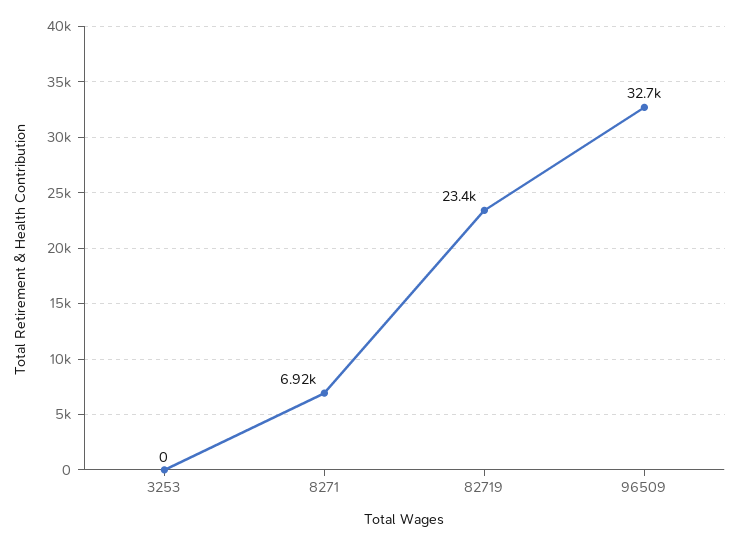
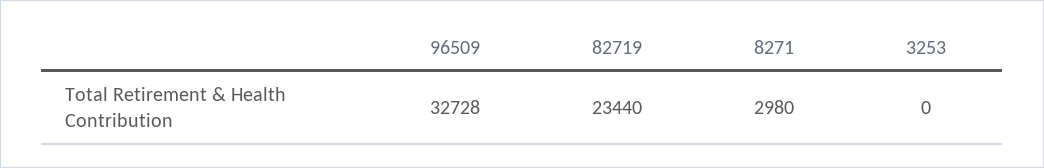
  {
    "3253": 0,
-   "8271": 6920,
+   "8271": 2980,
    "82719": 23440,
    "96509": 32728
  }

